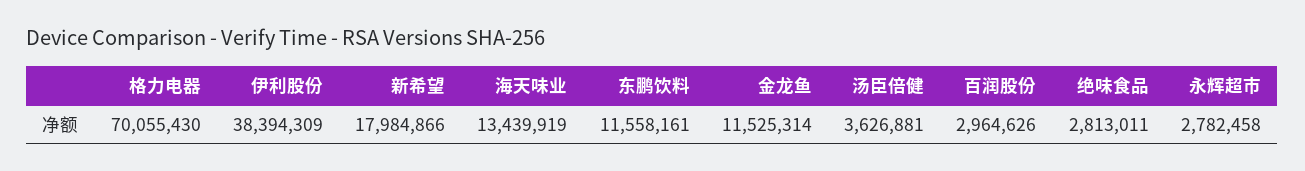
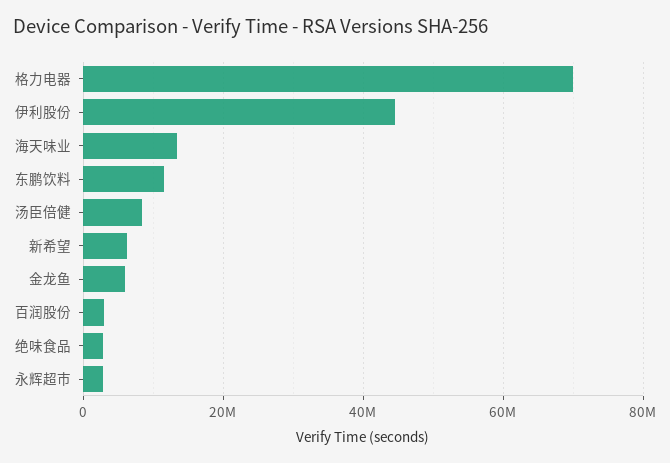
  {
    "格力电器": 70055430,
-   "伊利股份": 38394309,
+   "伊利股份": 44000000,
-   "新希望": 17984866,
+   "新希望": 6000000,
    "海天味业": 13439919,
    "东鹏饮料": 11558161,
-   "金龙鱼": 11525314,
+   "金龙鱼": 6000000,
-   "汤臣倍健": 3626881,
+   "汤臣倍健": 8000000,
    "百润股份": 2964626,
    "绝味食品": 2813011,
    "永辉超市": 2782458
  }

